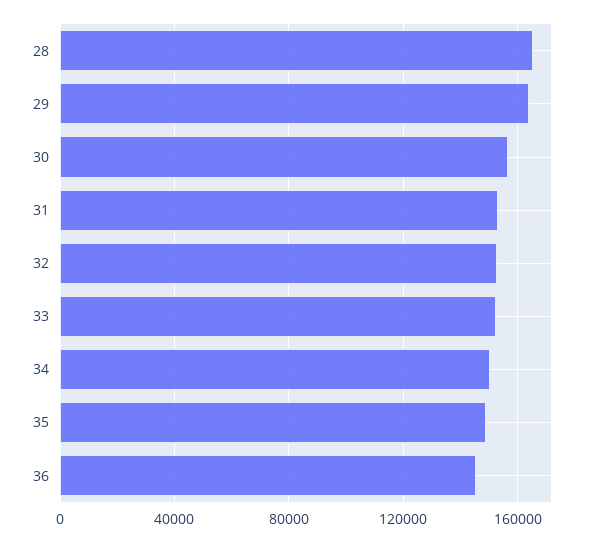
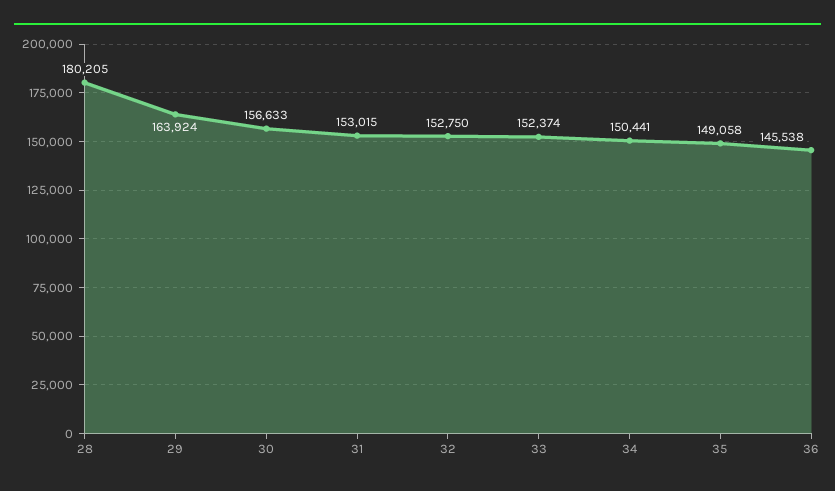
  {
-   "28": 165000,
+   "28": 180205,
    "29": 163924,
    "30": 156633,
    "31": 153015,
    "32": 152750,
    "33": 152374,
    "34": 150441,
    "35": 149058,
    "36": 145538
  }

